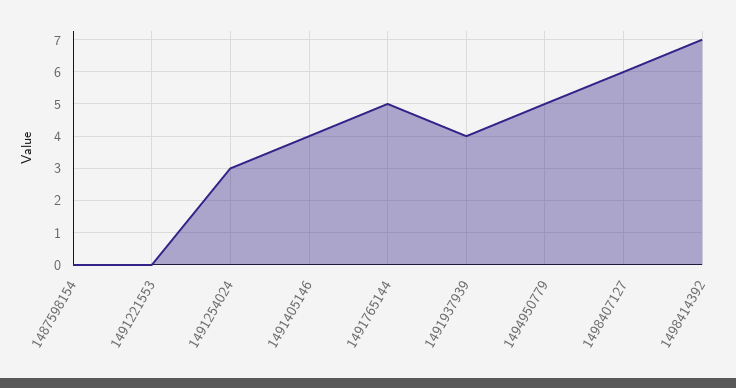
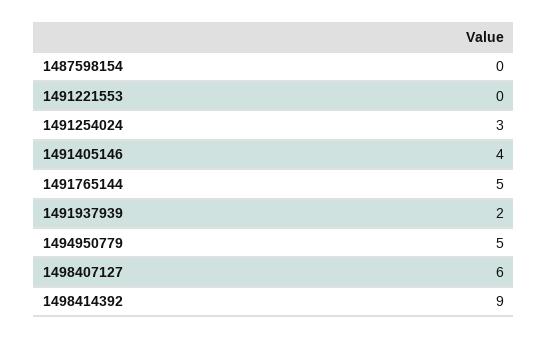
  {
    "1487598154": 0,
    "1491221553": 0,
    "1491254024": 3,
    "1491405146": 4,
    "1491765144": 5,
-   "1491937939": 4,
+   "1491937939": 2,
    "1494950779": 5,
    "1498407127": 6,
-   "1498414392": 7
+   "1498414392": 9
  }

